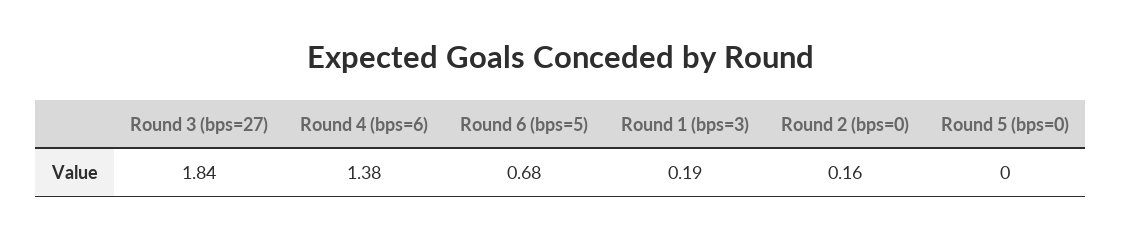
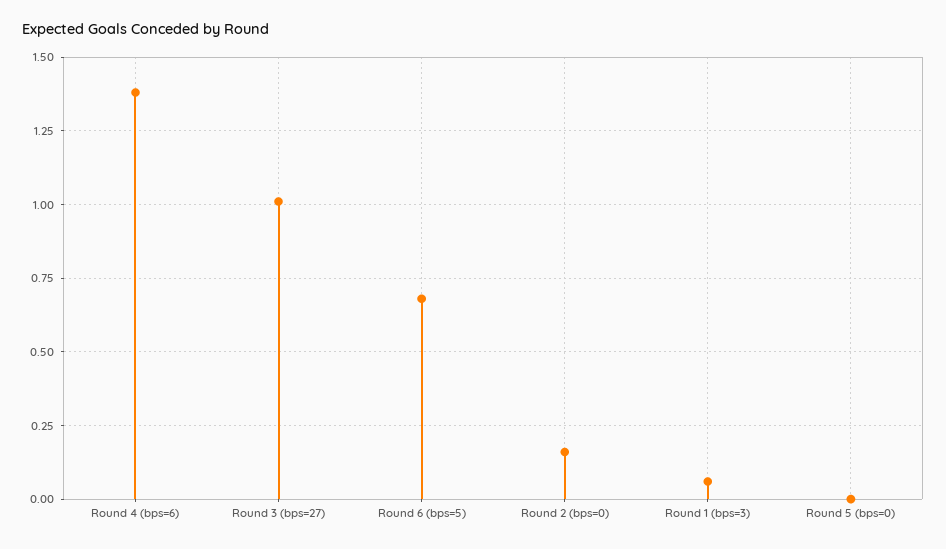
  {
-   "Round 3 (bps=27)": 1.84,
+   "Round 3 (bps=27)": 1,
    "Round 4 (bps=6)": 1.38,
    "Round 6 (bps=5)": 0.68,
-   "Round 1 (bps=3)": 0.19,
+   "Round 1 (bps=3)": 0.05,
    "Round 2 (bps=0)": 0.16,
    "Round 5 (bps=0)": 0
  }

